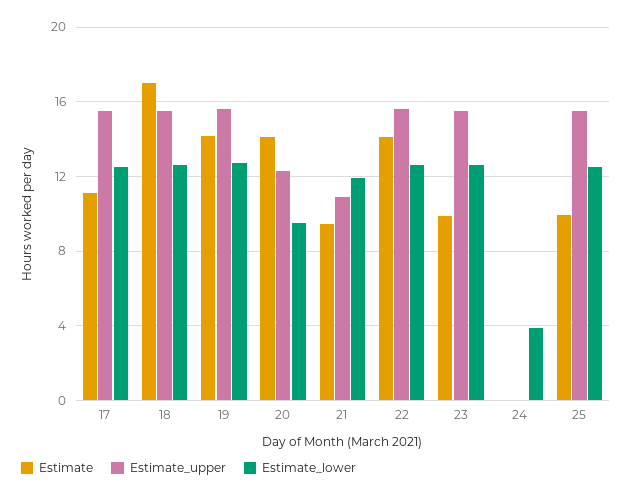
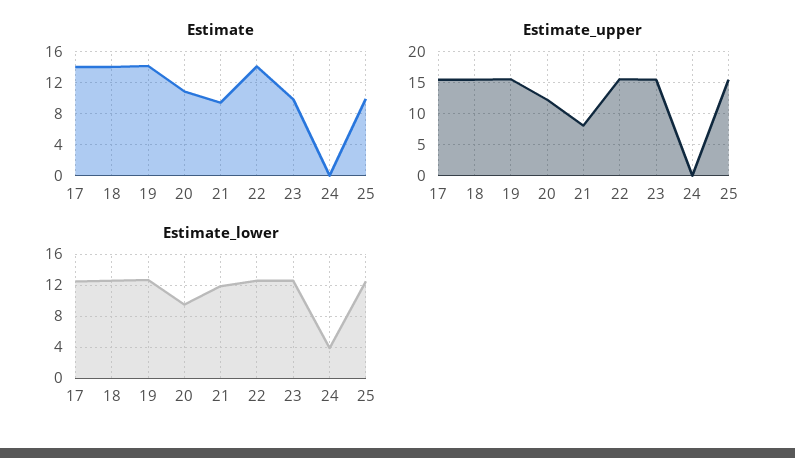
  {
    "Estimate": {
-     "17": 11,
+     "17": 14,
-     "18": 17,
+     "18": 14,
      "19": 14,
-     "20": 14,
+     "20": 11,
      "21": 9.5,
      "22": 14,
      "23": 10,
      "24": 0,
      "25": 10
    },
    "Estimate_upper": {
      "17": 15.5,
      "18": 15.5,
      "19": 15.5,
      "20": 12.5,
-     "21": 11,
+     "21": 8,
      "22": 15.5,
      "23": 15.5,
      "24": 0,
      "25": 15.5
    },
    "Estimate_lower": {
      "17": 12.5,
      "18": 12.5,
      "19": 12.5,
      "20": 9.5,
      "21": 12,
      "22": 12.5,
      "23": 12.5,
      "24": 4,
      "25": 12.5
    }
  }

